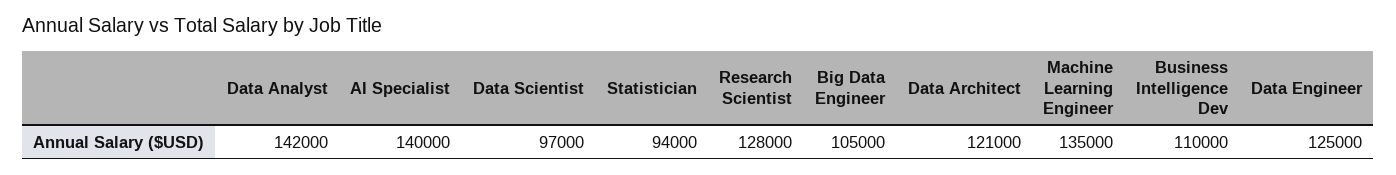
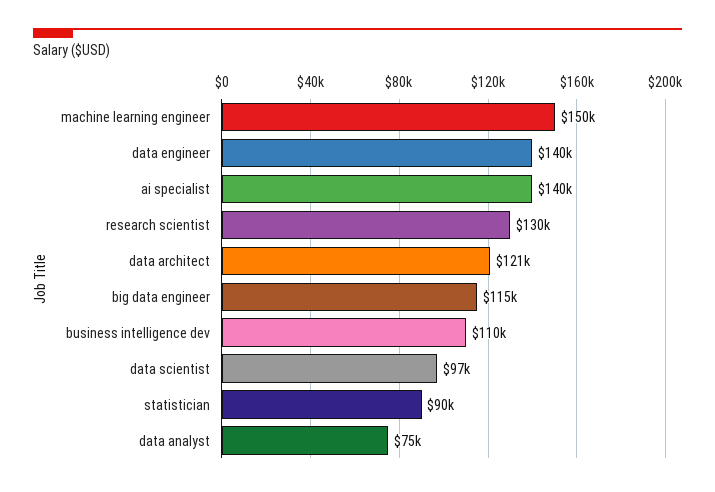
  {
-   "Data Analyst": 142000,
+   "Data Analyst": 75000,
    "AI Specialist": 140000,
    "Data Scientist": 97000,
-   "Statistician": 94000,
+   "Statistician": 90000,
-   "Research Scientist": 128000,
+   "Research Scientist": 130000,
-   "Big Data Engineer": 105000,
+   "Big Data Engineer": 115000,
    "Data Architect": 121000,
-   "Machine Learning Engineer": 135000,
+   "Machine Learning Engineer": 150000,
    "Business Intelligence Dev": 110000,
-   "Data Engineer": 125000
+   "Data Engineer": 140000
  }

